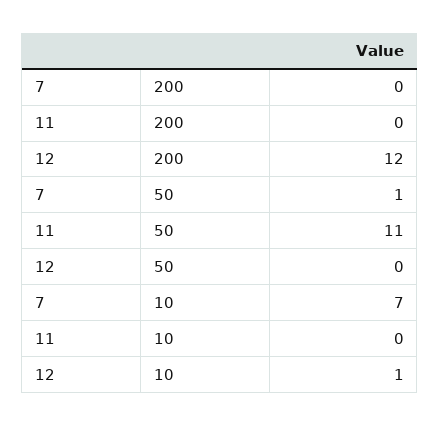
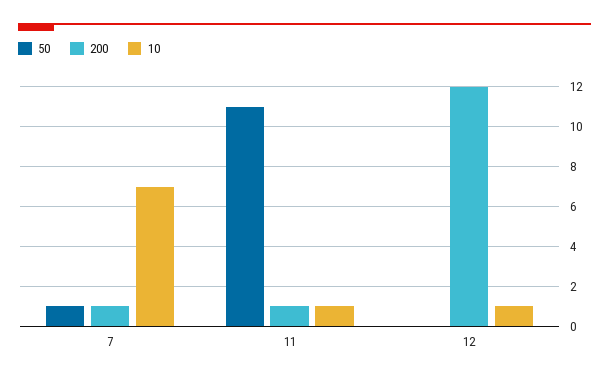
  {
    "200": {
-     "7": 0,
+     "7": 1,
-     "11": 0,
+     "11": 1,
      "12": 12
    },
    "50": {
      "7": 1,
      "11": 11,
      "12": 0
    },
    "10": {
      "7": 7,
-     "11": 0,
+     "11": 1,
      "12": 1
    }
  }

